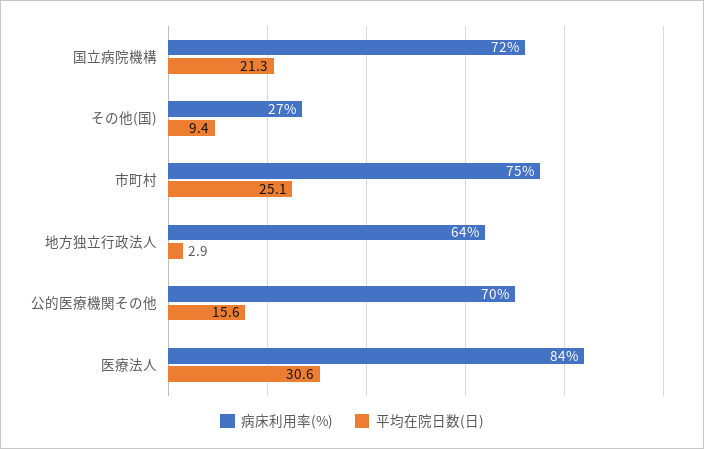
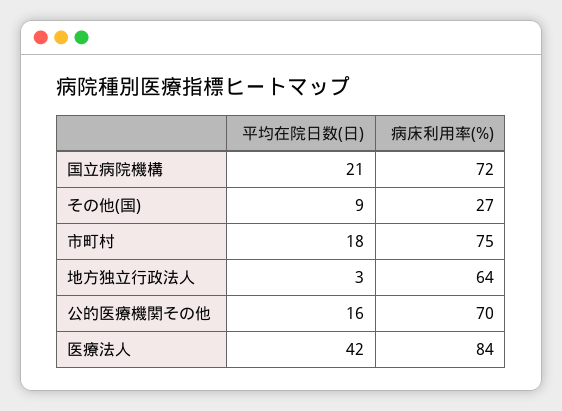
  {
    "病床利用率(%)": {
      "国立病院機構": 72,
      "その他(国)": 27,
      "市町村": 75,
      "地方独立行政法人": 64,
      "公的医療機関その他": 70,
      "医療法人": 84
    },
    "平均在院日数(日)": {
      "国立病院機構": 21.3,
      "その他(国)": 9.4,
-     "市町村": 25.1,
+     "市町村": 18,
      "地方独立行政法人": 2.9,
      "公的医療機関その他": 15.6,
-     "医療法人": 30.6
+     "医療法人": 42
    }
  }

